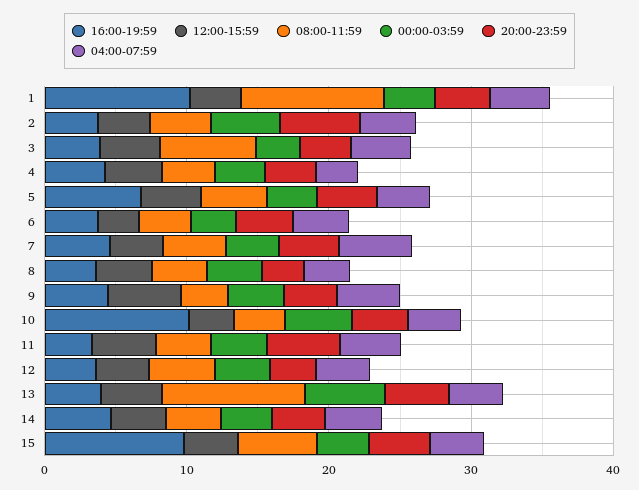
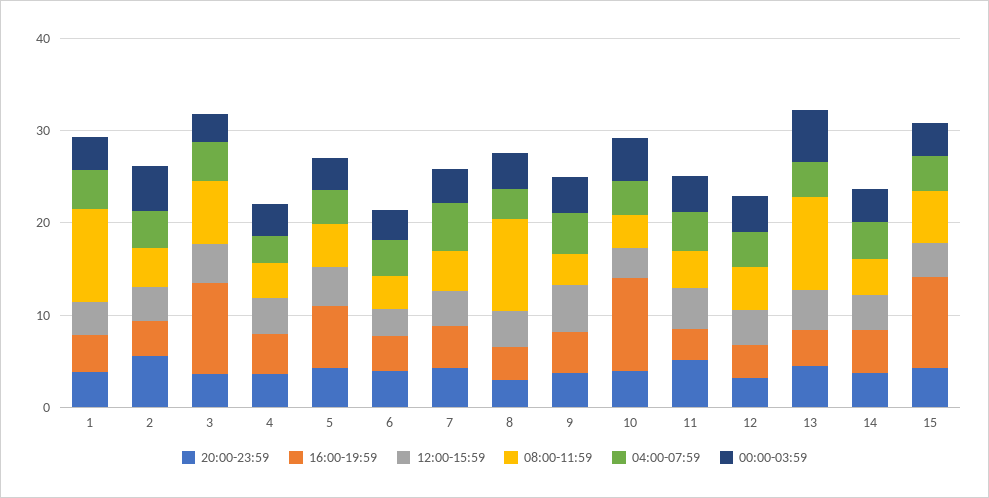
  {
    "16:00-19:59": {
-     "1": 10,
+     "1": 4,
      "2": 4,
-     "3": 4,
+     "3": 10,
      "4": 4,
      "5": 6,
      "6": 4,
      "7": 4,
      "8": 4,
      "9": 4,
      "10": 10,
      "11": 4,
      "12": 4,
      "13": 4,
      "14": 4,
      "15": 10
    },
    "12:00-15:59": {
      "1": 4,
      "2": 4,
      "3": 4,
      "4": 4,
      "5": 4,
      "6": 2,
      "7": 4,
      "8": 4,
      "9": 6,
      "10": 4,
      "11": 4,
      "12": 4,
      "13": 4,
      "14": 4,
      "15": 4
    },
    "08:00-11:59": {
      "1": 10,
      "2": 4,
      "3": 6,
      "4": 4,
      "5": 4,
      "6": 4,
      "7": 4,
-     "8": 4,
+     "8": 10,
      "9": 4,
      "10": 4,
      "11": 4,
      "12": 4,
      "13": 10,
      "14": 4,
      "15": 6
    },
    "00:00-03:59": {
      "1": 4,
      "2": 4,
      "3": 4,
      "4": 4,
      "5": 4,
      "6": 4,
      "7": 4,
      "8": 4,
      "9": 4,
      "10": 4,
      "11": 4,
      "12": 4,
      "13": 6,
      "14": 4,
      "15": 4
    },
    "20:00-23:59": {
      "1": 4,
      "2": 6,
      "3": 4,
      "4": 4,
      "5": 4,
      "6": 4,
      "7": 4,
      "8": 2,
      "9": 4,
      "10": 4,
      "11": 6,
      "12": 4,
      "13": 4,
      "14": 4,
      "15": 4
    },
    "04:00-07:59": {
      "1": 4,
      "2": 4,
      "3": 4,
      "4": 2,
      "5": 4,
      "6": 4,
      "7": 6,
      "8": 4,
      "9": 4,
      "10": 4,
      "11": 4,
      "12": 4,
      "13": 4,
      "14": 4,
      "15": 4
    }
  }

